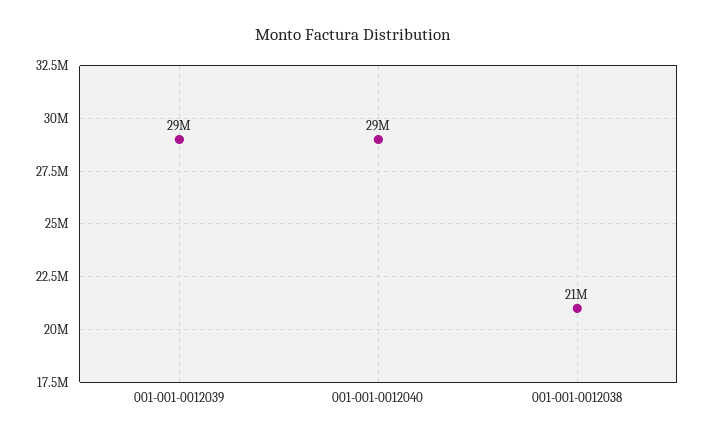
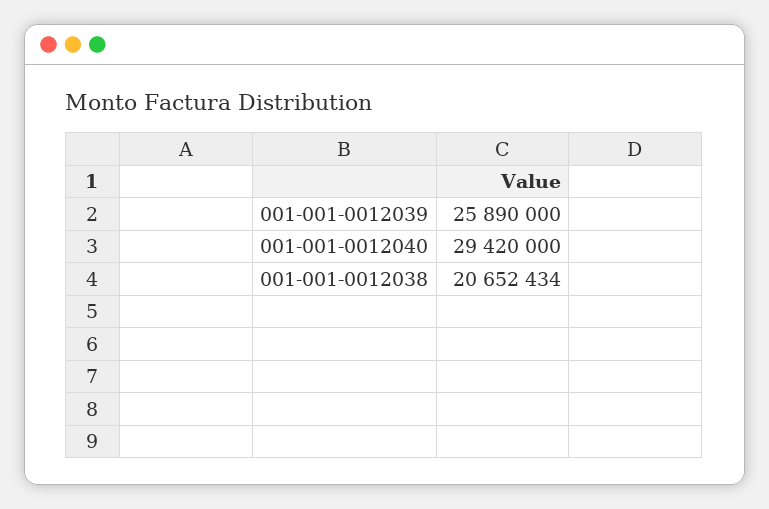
  {
-   "001-001-0012039": 29000000,
+   "001-001-0012039": 25890000,
    "001-001-0012040": 29420000,
    "001-001-0012038": 20652434
  }

